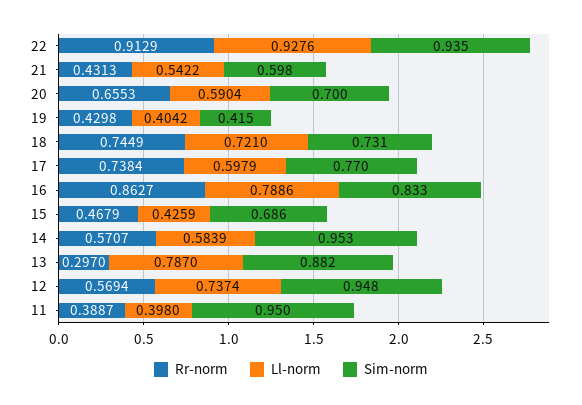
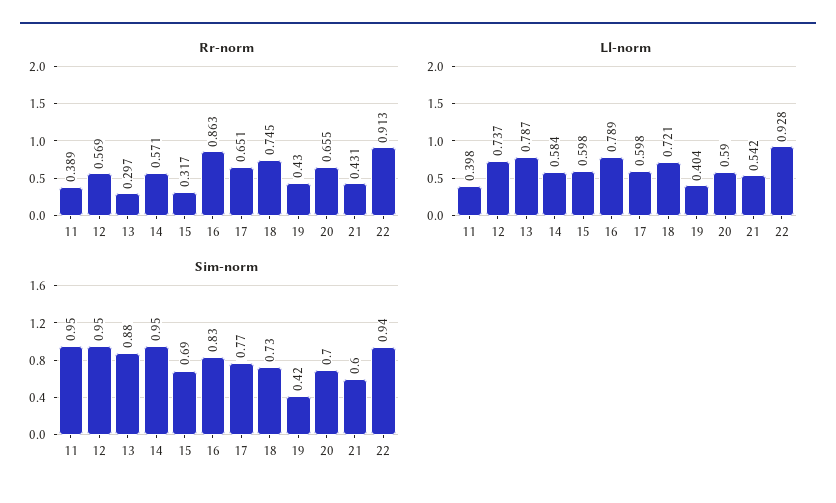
  {
    "Rr-norm": {
      "22": 0.9129,
      "21": 0.4313,
      "20": 0.6553,
      "19": 0.4298,
      "18": 0.7449,
-     "17": 0.7384,
+     "17": 0.651,
      "16": 0.8627,
-     "15": 0.4679,
+     "15": 0.317,
      "14": 0.5707,
      "13": 0.297,
      "12": 0.5694,
      "11": 0.3887
    },
    "Ll-norm": {
      "22": 0.9276,
      "21": 0.5422,
      "20": 0.5904,
      "19": 0.4042,
      "18": 0.721,
      "17": 0.5979,
      "16": 0.7886,
-     "15": 0.4259,
+     "15": 0.598,
      "14": 0.5839,
      "13": 0.787,
      "12": 0.7374,
      "11": 0.398
    },
    "Sim-norm": {
      "22": 0.935,
      "21": 0.598,
      "20": 0.7,
      "19": 0.415,
      "18": 0.731,
      "17": 0.77,
      "16": 0.833,
      "15": 0.686,
      "14": 0.953,
      "13": 0.882,
      "12": 0.948,
      "11": 0.95
    }
  }

